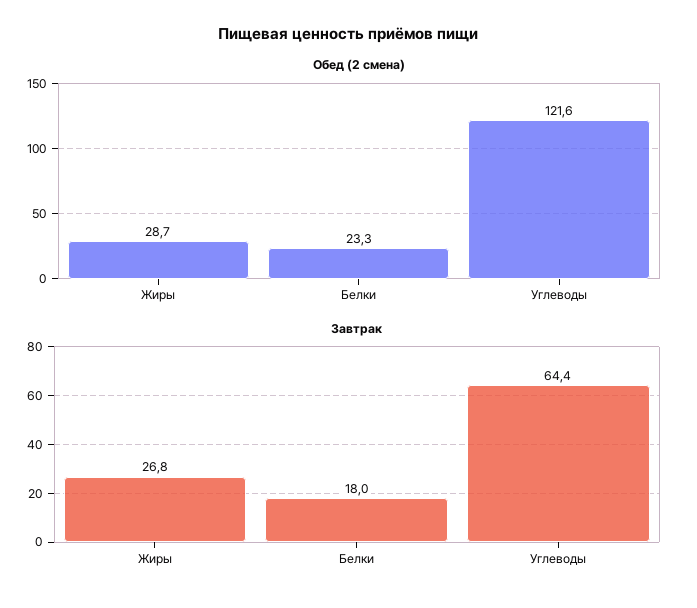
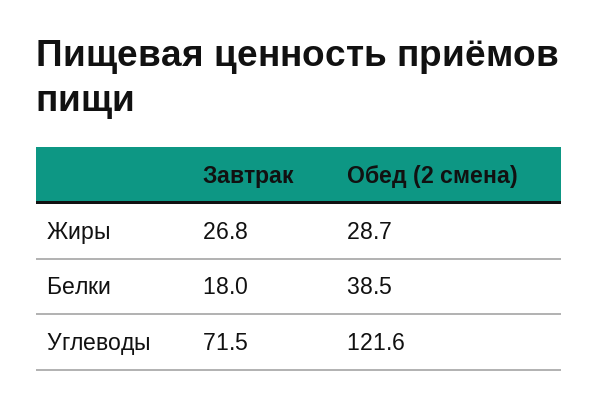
  {
    "Обед (2 смена)": {
      "Жиры": 28.7,
-     "Белки": 23.3,
+     "Белки": 38.5,
      "Углеводы": 121.6
    },
    "Завтрак": {
      "Жиры": 26.8,
      "Белки": 18,
-     "Углеводы": 64.4
+     "Углеводы": 71.5
    }
  }

